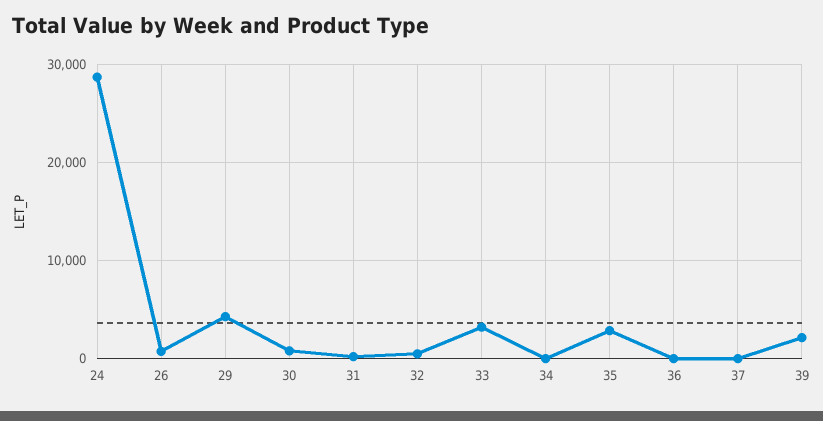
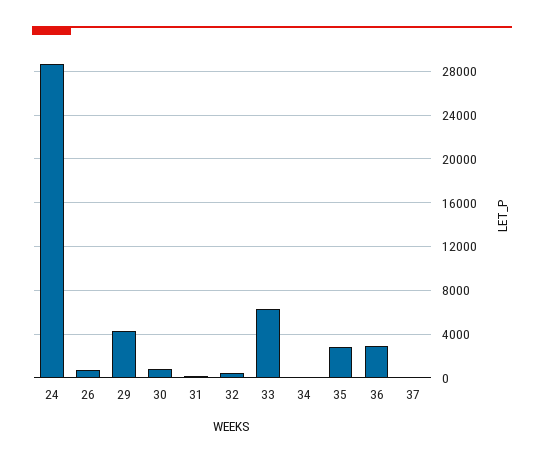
  {
    "24": 29000,
    "26": 1000,
    "29": 4000,
    "30": 1000,
    "31": 0,
    "32": 0,
-   "33": 3000,
+   "33": 6000,
    "34": 0,
    "35": 3000,
-   "36": 0,
+   "36": 3000,
-   "37": 0,
+   "37": 0
-   "39": 2000
  }

